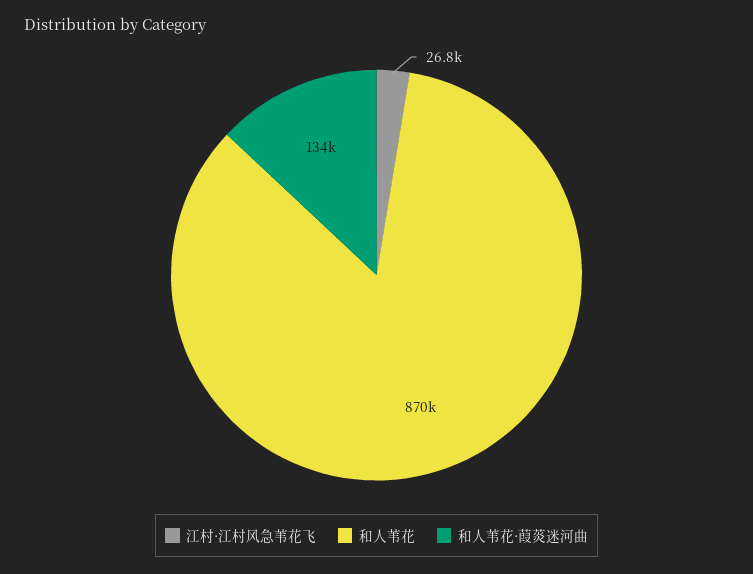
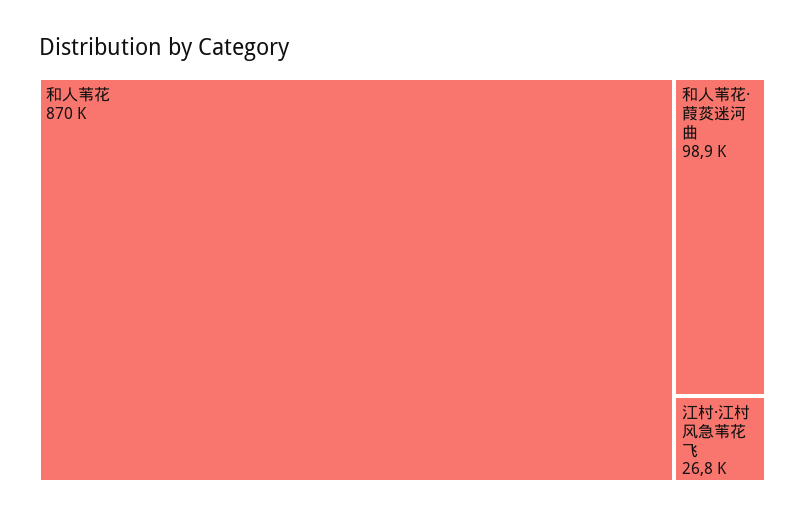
  {
    "江村·江村风急苇花飞": 26800,
    "和人苇花": 870000,
-   "和人苇花·葭菼迷河曲": 134000
+   "和人苇花·葭菼迷河曲": 98900
  }

